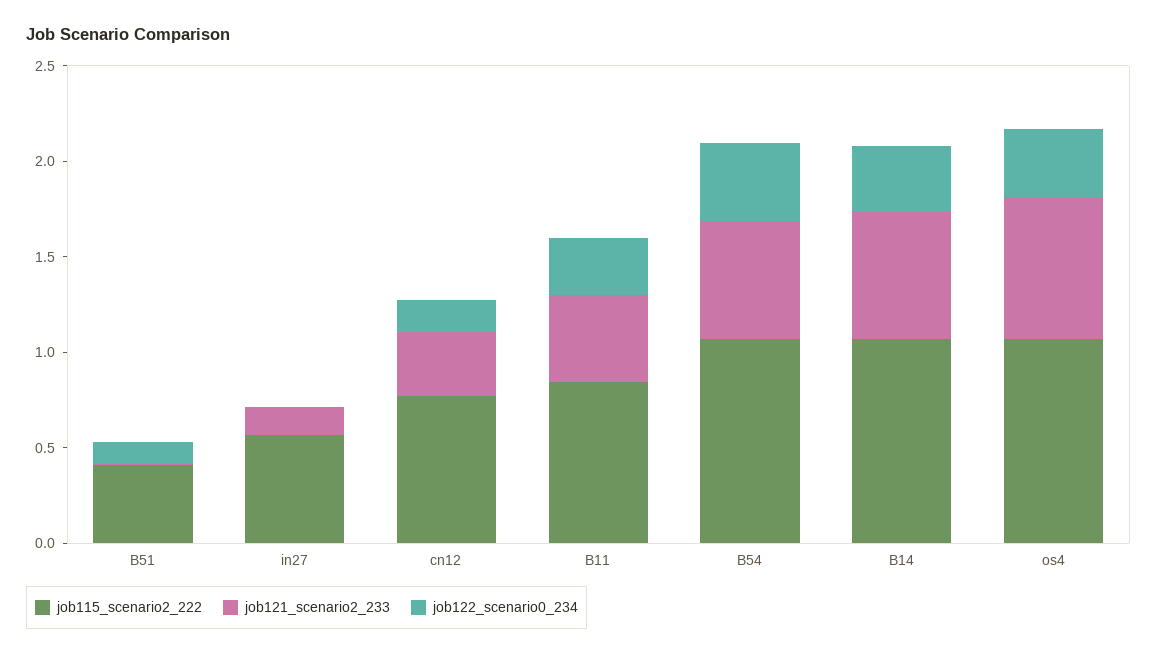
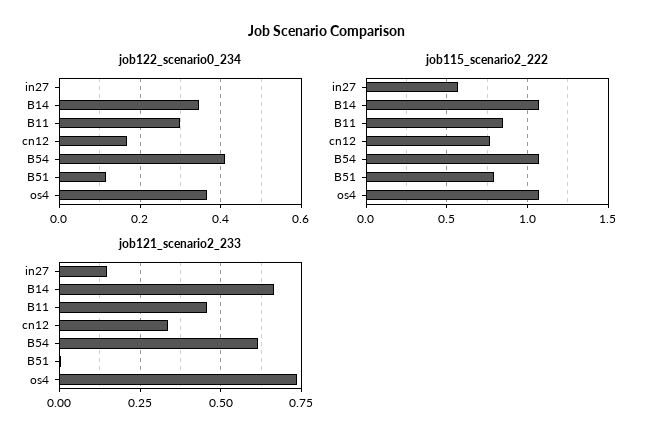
  {
    "job115_scenario2_222": {
-     "B51": 0.4,
+     "B51": 0.8,
      "in27": 0.55,
      "cn12": 0.75,
      "B11": 0.85,
      "B54": 1.05,
      "B14": 1.05,
      "os4": 1.05
    },
    "job121_scenario2_233": {
      "B51": 0,
      "in27": 0.15,
      "cn12": 0.325,
      "B11": 0.45,
      "B54": 0.625,
      "B14": 0.675,
      "os4": 0.725
    },
    "job122_scenario0_234": {
      "B51": 0.12,
      "in27": 0,
      "cn12": 0.16,
      "B11": 0.3,
      "B54": 0.42,
      "B14": 0.34,
      "os4": 0.36
    }
  }

